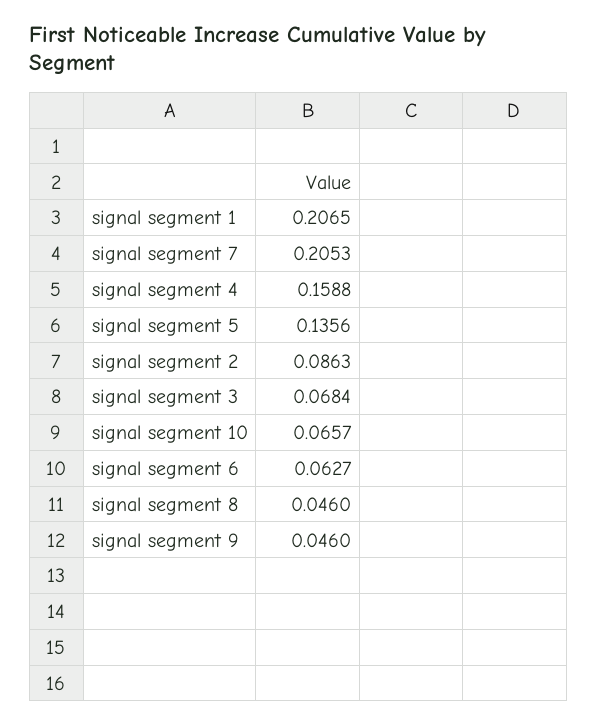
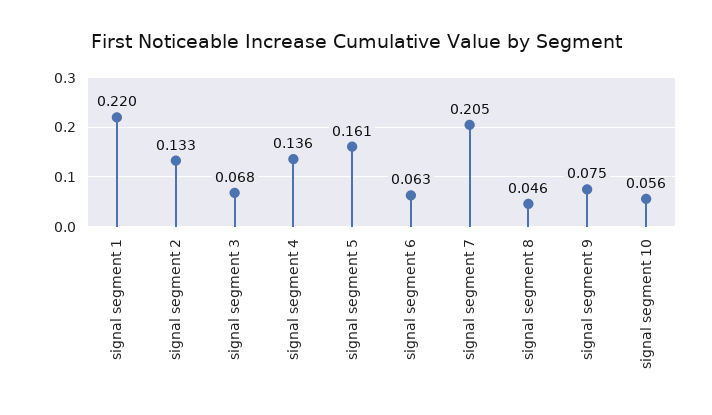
  {
-   "signal segment 1": 0.2065,
+   "signal segment 1": 0.22,
    "signal segment 7": 0.2053,
-   "signal segment 4": 0.1588,
+   "signal segment 4": 0.136,
-   "signal segment 5": 0.1356,
+   "signal segment 5": 0.161,
-   "signal segment 2": 0.0863,
+   "signal segment 2": 0.133,
    "signal segment 3": 0.0684,
-   "signal segment 10": 0.0657,
+   "signal segment 10": 0.056,
    "signal segment 6": 0.0627,
    "signal segment 8": 0.046,
-   "signal segment 9": 0.046
+   "signal segment 9": 0.075
  }

